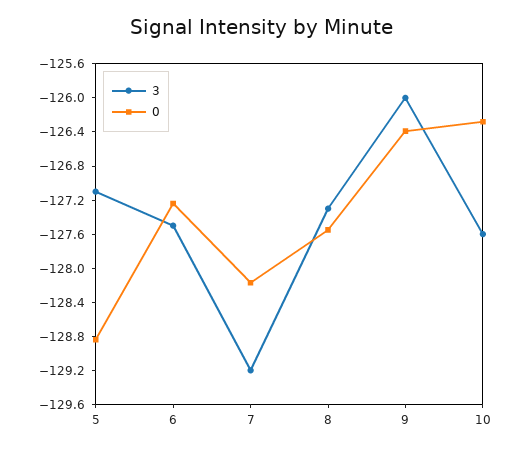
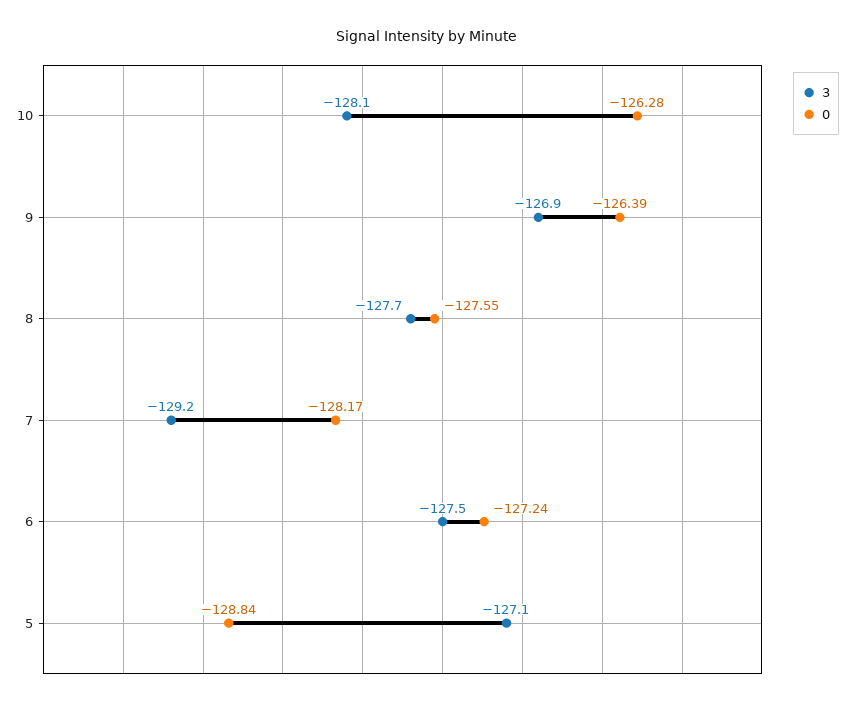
  {
    "3": {
      "5": -127.1,
      "6": -127.5,
      "7": -129.2,
-     "8": -127.3,
+     "8": -127.7,
-     "9": -126,
+     "9": -126.9,
-     "10": -127.6
+     "10": -128.1
    },
    "0": {
      "5": -128.84,
      "6": -127.24,
      "7": -128.17,
      "8": -127.55,
      "9": -126.39,
      "10": -126.28
    }
  }

